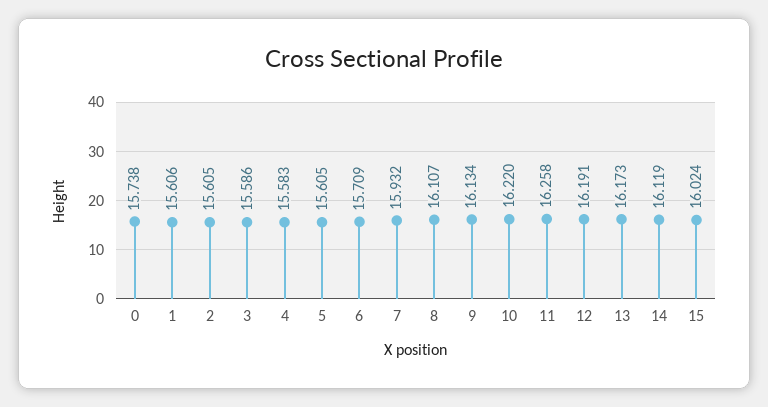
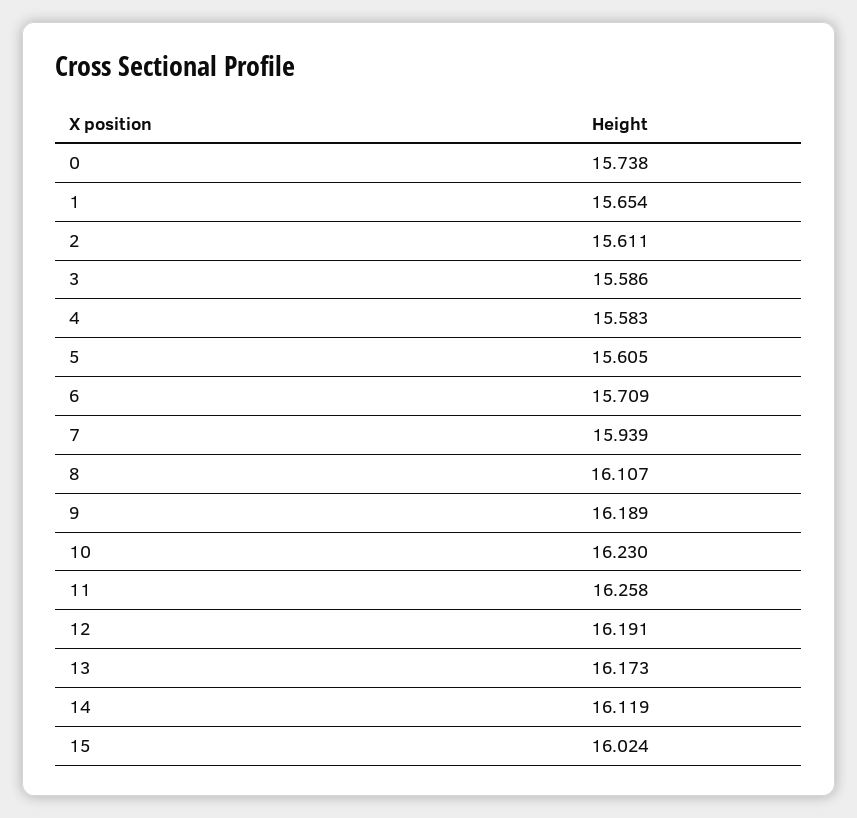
  {
    "0": 15.738,
-   "1": 15.606,
+   "1": 15.654,
-   "2": 15.605,
+   "2": 15.611,
    "3": 15.586,
    "4": 15.583,
    "5": 15.605,
    "6": 15.709,
-   "7": 15.932,
+   "7": 15.939,
    "8": 16.107,
-   "9": 16.134,
+   "9": 16.189,
-   "10": 16.22,
+   "10": 16.23,
    "11": 16.258,
    "12": 16.191,
    "13": 16.173,
    "14": 16.119,
    "15": 16.024
  }

